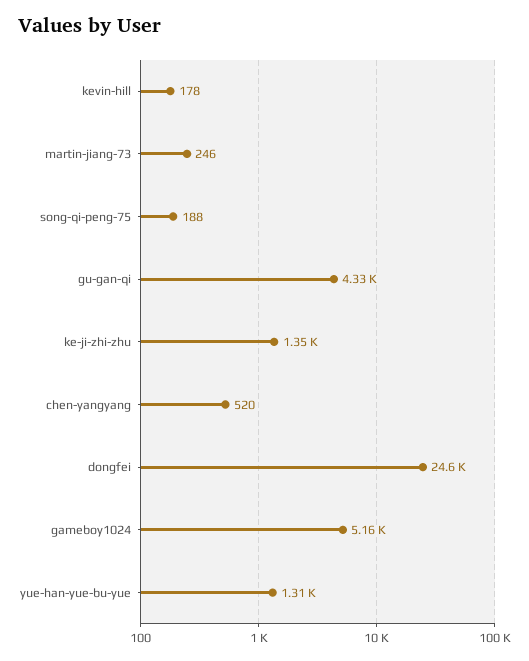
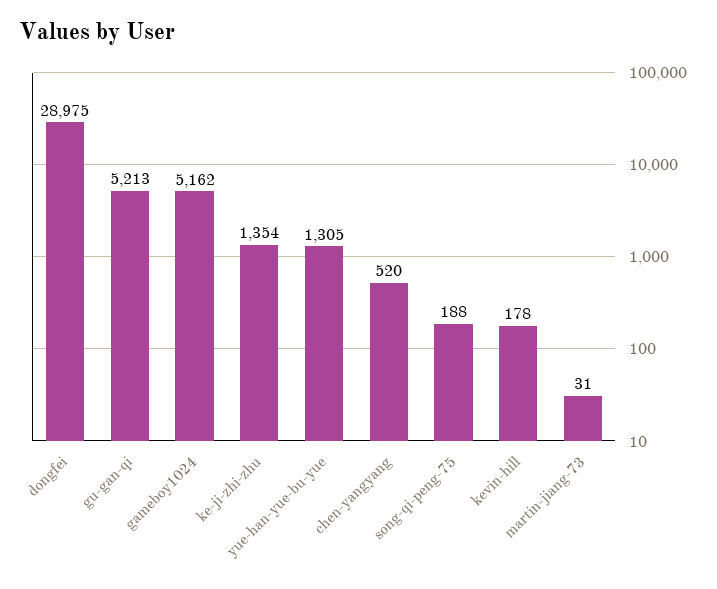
  {
    "kevin-hill": 178,
-   "martin-jiang-73": 246,
+   "martin-jiang-73": 31,
    "song-qi-peng-75": 188,
-   "gu-gan-qi": 4330,
+   "gu-gan-qi": 5213,
    "ke-ji-zhi-zhu": 1354,
    "chen-yangyang": 520,
-   "dongfei": 24600,
+   "dongfei": 28975,
    "gameboy1024": 5162,
    "yue-han-yue-bu-yue": 1305
  }

